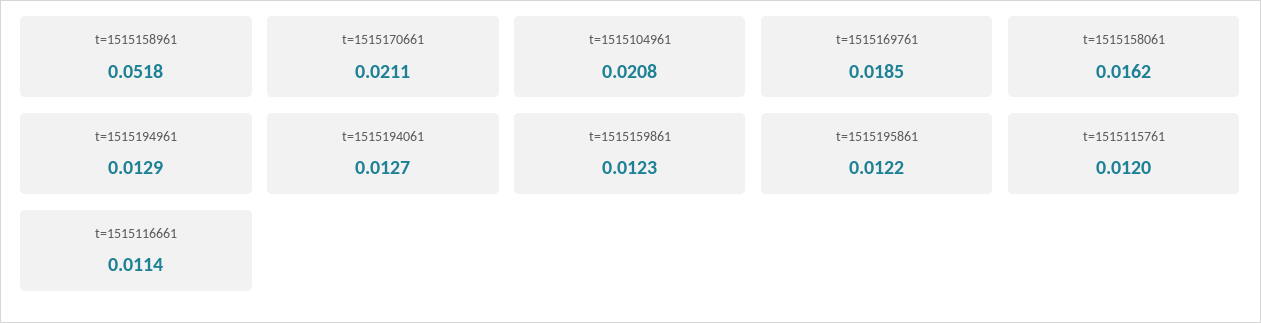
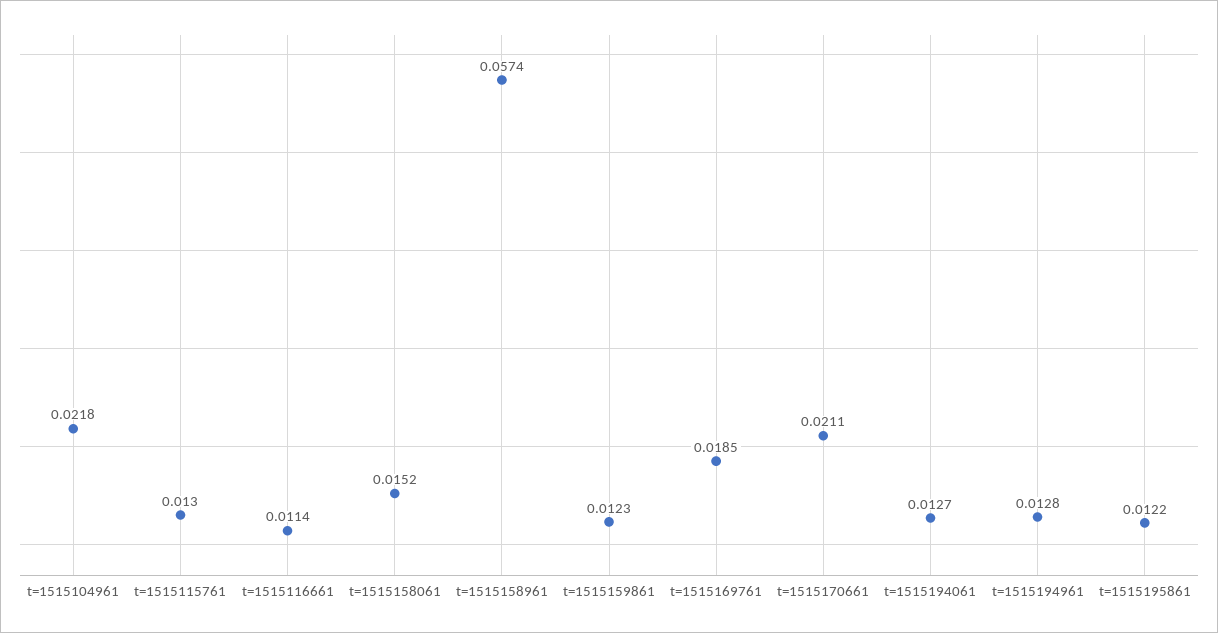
  {
-   "t=1515158961": 0.0518,
+   "t=1515158961": 0.0574,
    "t=1515170661": 0.0211,
-   "t=1515104961": 0.0208,
+   "t=1515104961": 0.0218,
    "t=1515169761": 0.0185,
-   "t=1515158061": 0.0162,
+   "t=1515158061": 0.0152,
-   "t=1515194961": 0.0129,
+   "t=1515194961": 0.0128,
    "t=1515194061": 0.0127,
    "t=1515159861": 0.0123,
    "t=1515195861": 0.0122,
-   "t=1515115761": 0.012,
+   "t=1515115761": 0.013,
    "t=1515116661": 0.0114
  }

